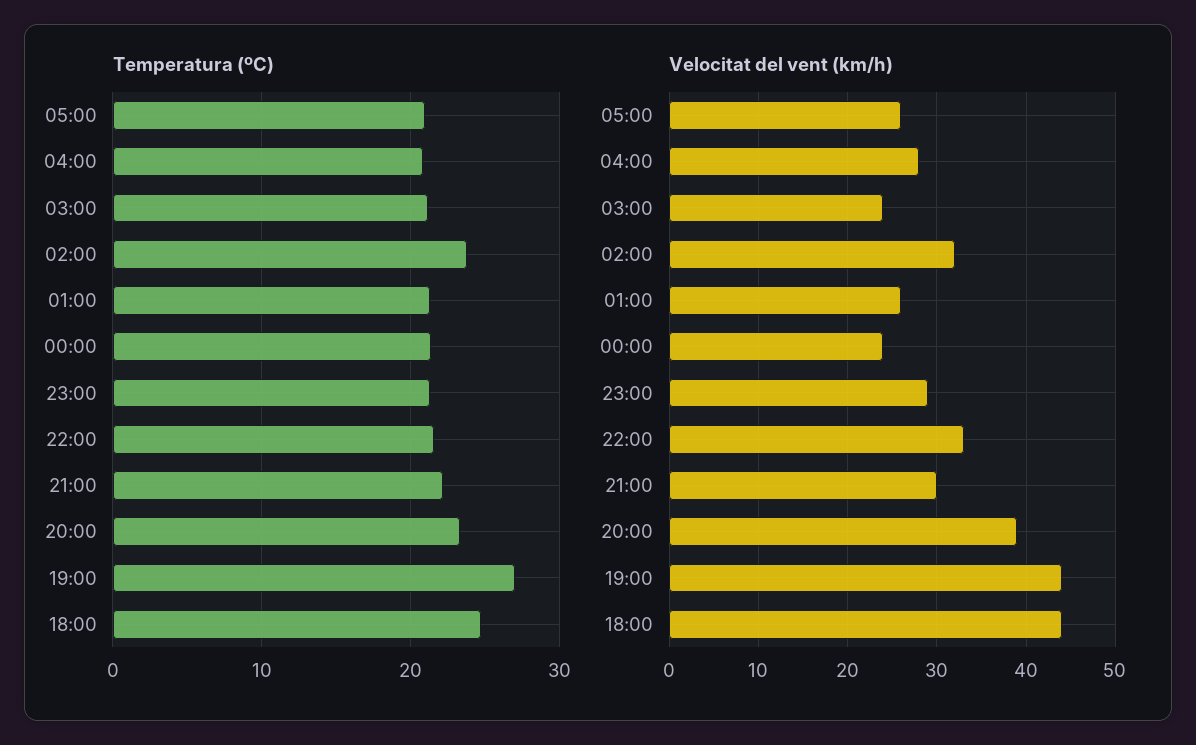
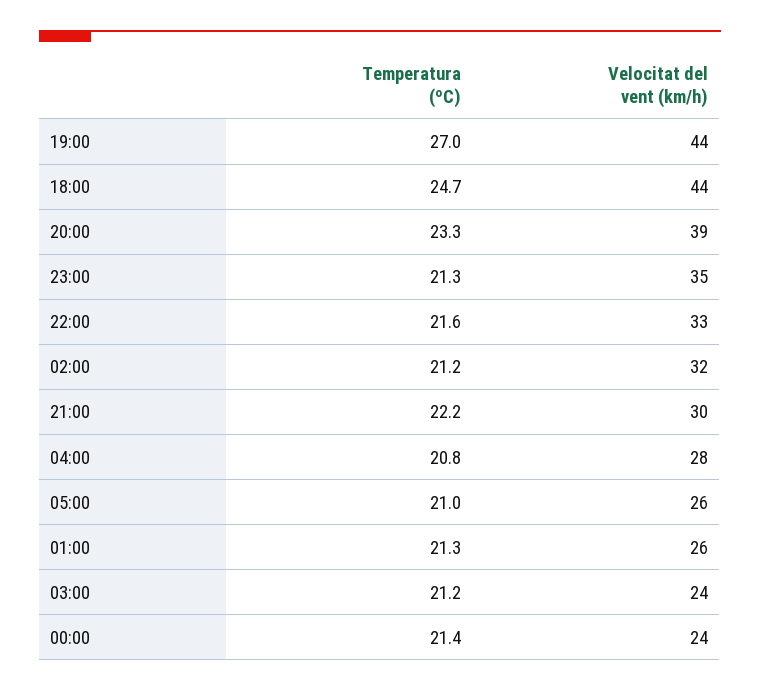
  {
    "Temperatura (ºC)": {
      "05:00": 21,
      "04:00": 20.8,
      "03:00": 21.2,
-     "02:00": 24,
+     "02:00": 21.2,
      "01:00": 21.3,
      "00:00": 21.4,
      "23:00": 21.3,
      "22:00": 21.6,
      "21:00": 22.2,
      "20:00": 23.3,
      "19:00": 27,
      "18:00": 24.7
    },
    "Velocitat del vent (km/h)": {
      "05:00": 26,
      "04:00": 28,
      "03:00": 24,
      "02:00": 32,
      "01:00": 26,
      "00:00": 24,
-     "23:00": 29,
+     "23:00": 35,
      "22:00": 33,
      "21:00": 30,
      "20:00": 39,
      "19:00": 44,
      "18:00": 44
    }
  }

